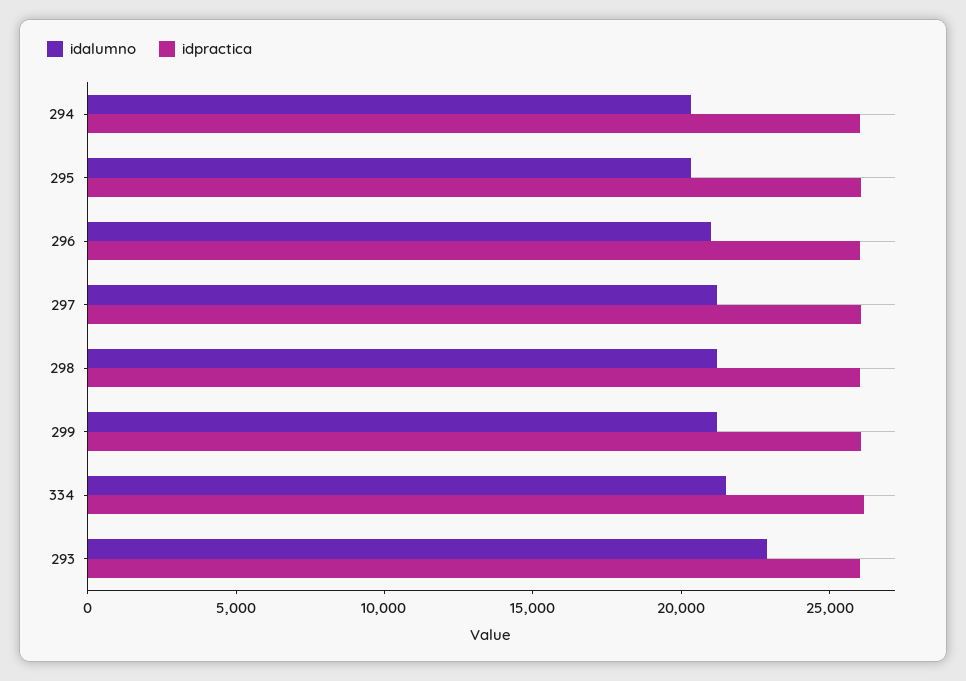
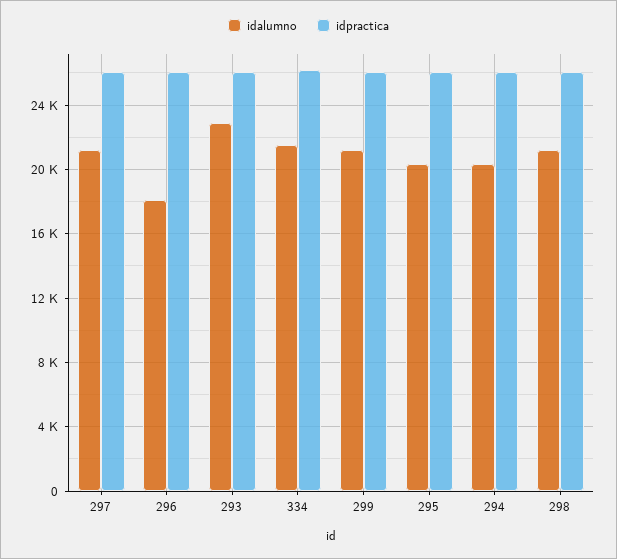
  {
    "idalumno": {
      "294": 20500,
      "295": 20500,
-     "296": 21000,
+     "296": 18000,
      "297": 21000,
      "298": 21000,
      "299": 21000,
      "334": 21500,
      "293": 23000
    },
    "idpractica": {
      "294": 26000,
      "295": 26000,
      "296": 26000,
      "297": 26000,
      "298": 26000,
      "299": 26000,
      "334": 26000,
      "293": 26000
    }
  }

